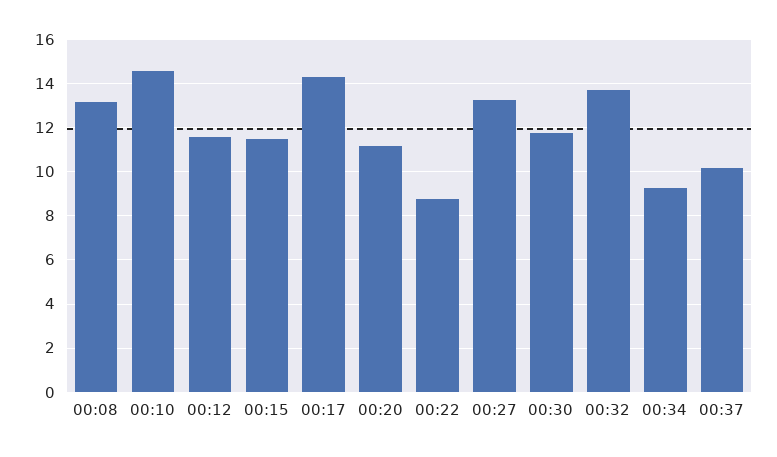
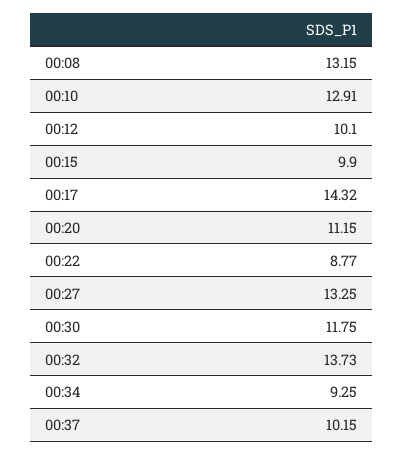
  {
    "00:08": 13.15,
-   "00:10": 14.5,
+   "00:10": 12.91,
-   "00:12": 11.5,
+   "00:12": 10.1,
-   "00:15": 11.5,
+   "00:15": 9.9,
    "00:17": 14.32,
    "00:20": 11.15,
    "00:22": 8.77,
    "00:27": 13.25,
    "00:30": 11.75,
    "00:32": 13.73,
    "00:34": 9.25,
    "00:37": 10.15
  }

